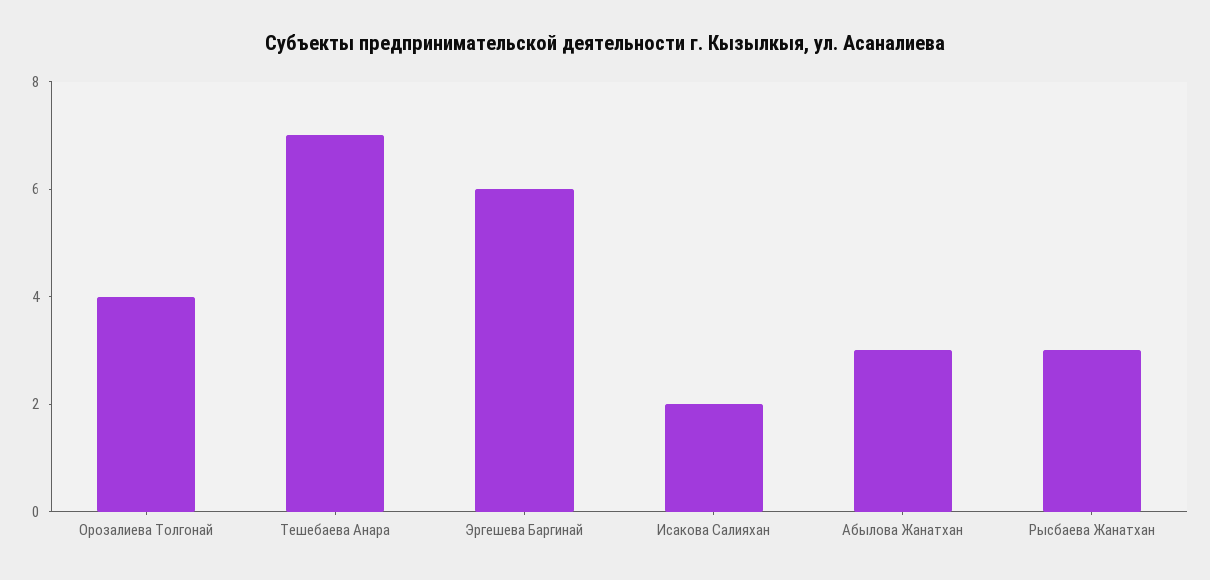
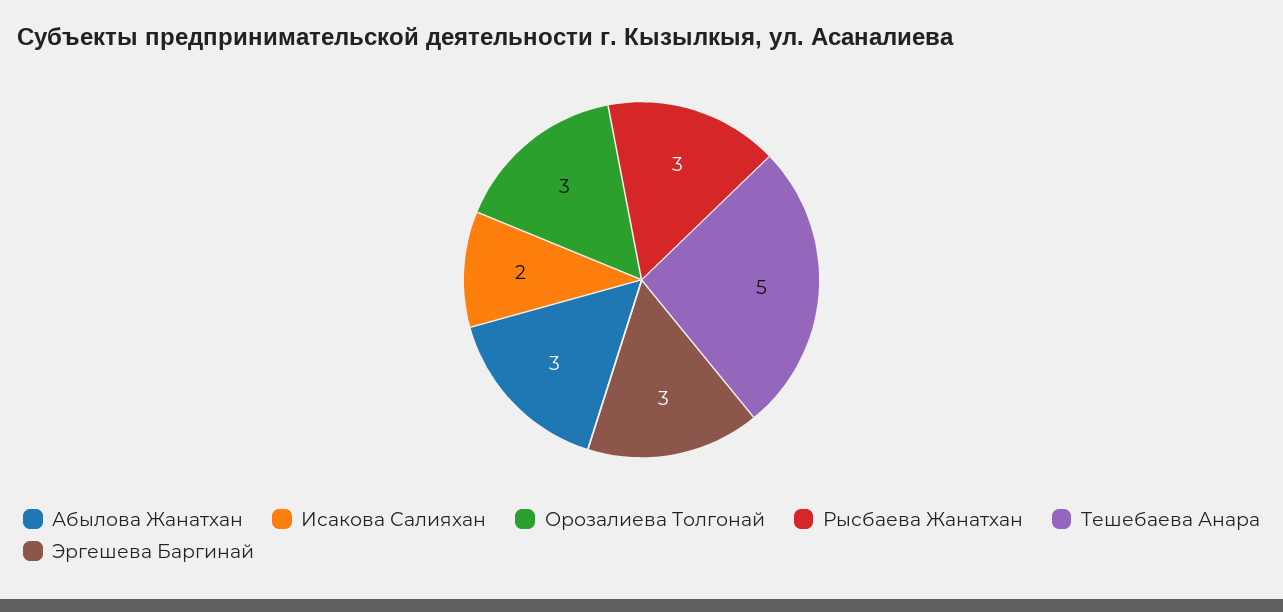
  {
-   "Орозалиева Толгонай": 4,
+   "Орозалиева Толгонай": 3,
-   "Тешебаева Анара": 7,
+   "Тешебаева Анара": 5,
-   "Эргешева Баргинай": 6,
+   "Эргешева Баргинай": 3,
    "Исакова Салияхан": 2,
    "Абылова Жанатхан": 3,
    "Рысбаева Жанатхан": 3
  }

